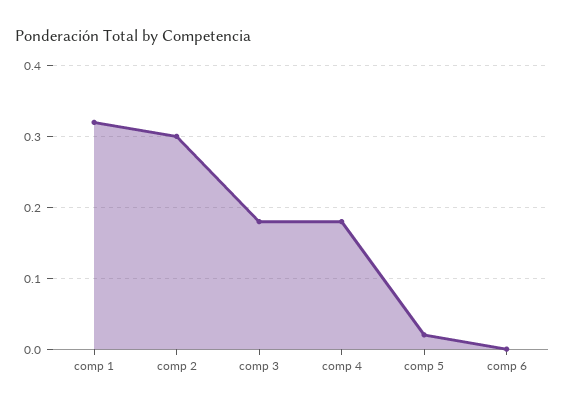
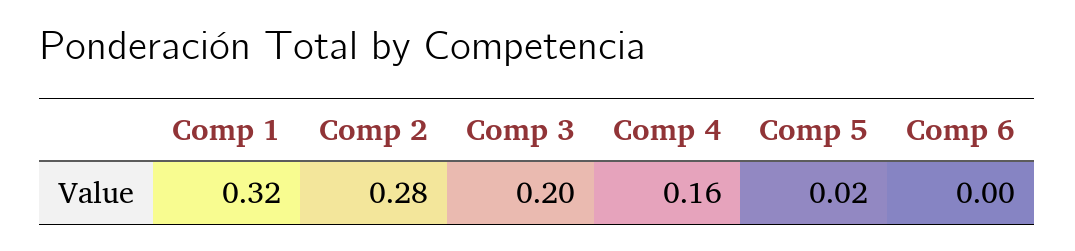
  {
    "comp 1": 0.32,
-   "comp 2": 0.3,
+   "comp 2": 0.28,
-   "comp 3": 0.18,
+   "comp 3": 0.2,
-   "comp 4": 0.18,
+   "comp 4": 0.16,
    "comp 5": 0.02,
    "comp 6": 0
  }

